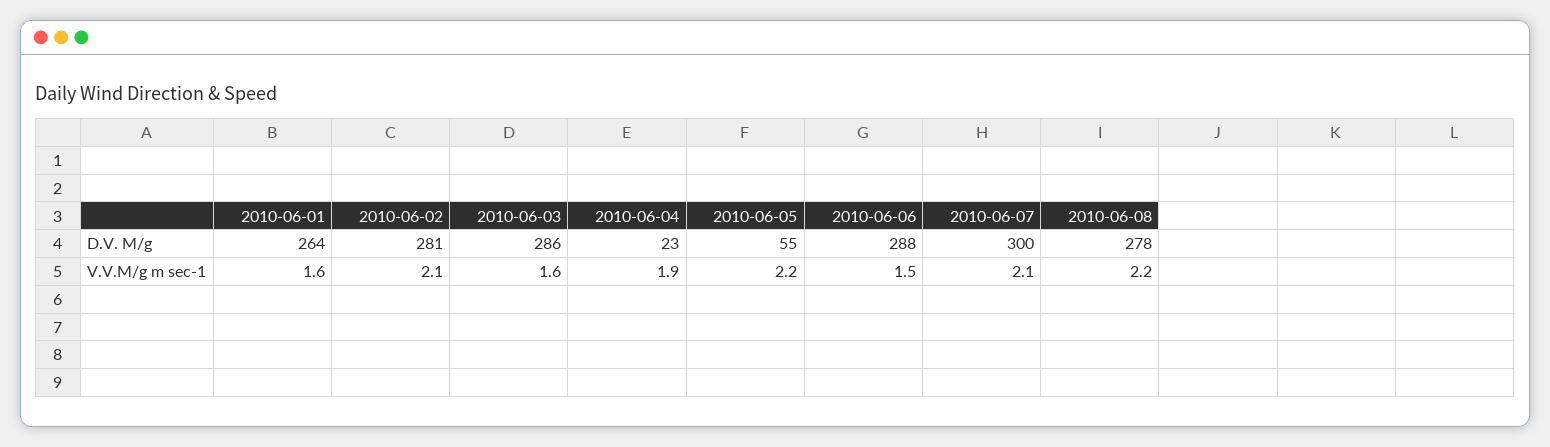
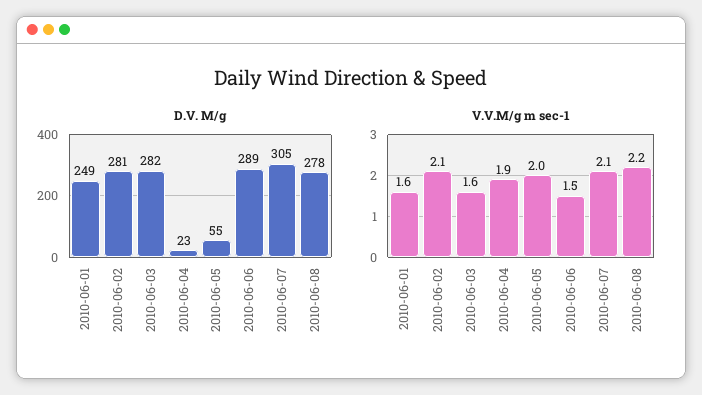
  {
    "D.V. M/g": {
-     "2010-06-01": 264,
+     "2010-06-01": 249,
      "2010-06-02": 281,
-     "2010-06-03": 286,
+     "2010-06-03": 282,
      "2010-06-04": 23,
      "2010-06-05": 55,
-     "2010-06-06": 288,
+     "2010-06-06": 289,
-     "2010-06-07": 300,
+     "2010-06-07": 305,
      "2010-06-08": 278
    },
    "V.V.M/g m sec-1": {
      "2010-06-01": 1.6,
      "2010-06-02": 2.1,
      "2010-06-03": 1.6,
      "2010-06-04": 1.9,
-     "2010-06-05": 2.2,
+     "2010-06-05": 2,
      "2010-06-06": 1.5,
      "2010-06-07": 2.1,
      "2010-06-08": 2.2
    }
  }

